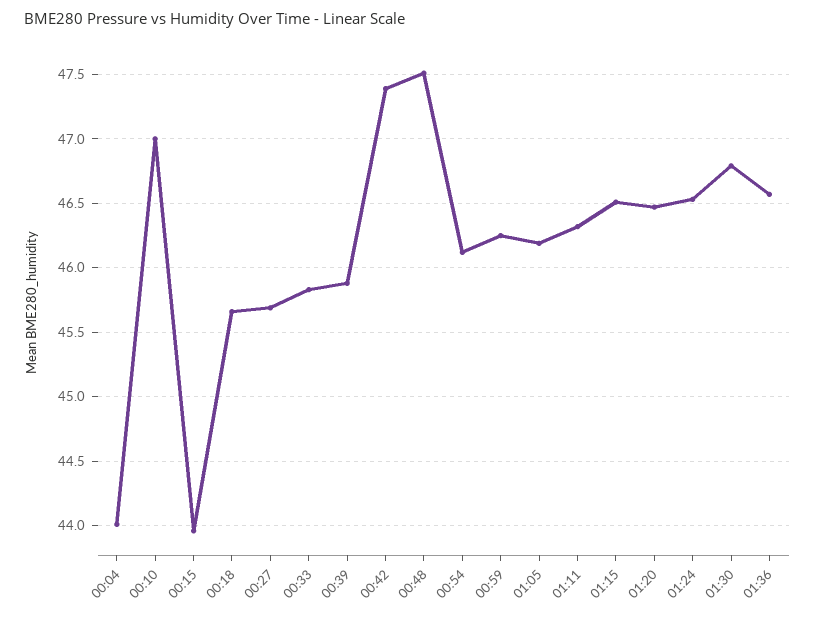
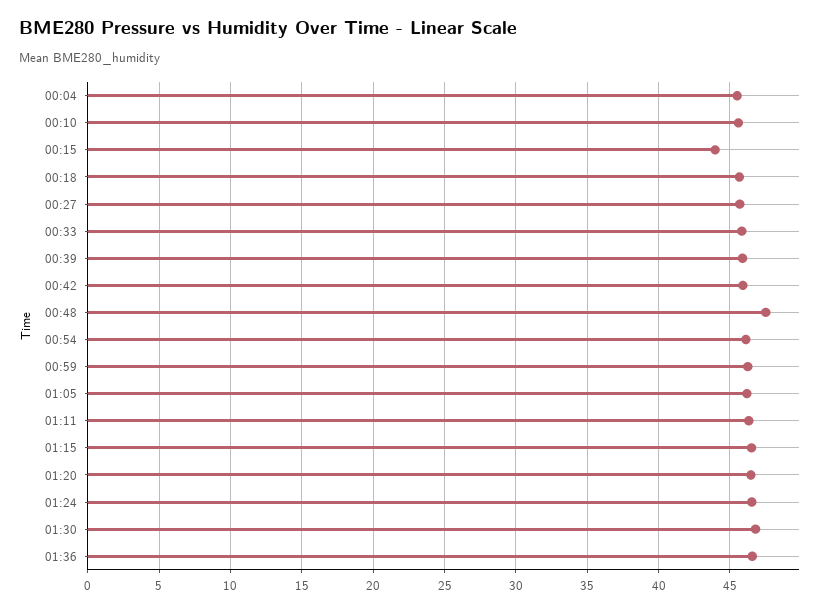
  {
-   "00:04": 44,
+   "00:04": 45.5,
-   "00:10": 47,
+   "00:10": 45.5,
    "00:15": 43.95,
    "00:18": 45.65,
    "00:27": 45.7,
    "00:33": 45.85,
    "00:39": 45.9,
-   "00:42": 47.4,
+   "00:42": 46,
    "00:48": 47.5,
    "00:54": 46.1,
    "00:59": 46.25,
    "01:05": 46.2,
    "01:11": 46.3,
    "01:15": 46.5,
    "01:20": 46.45,
    "01:24": 46.55,
    "01:30": 46.8,
    "01:36": 46.55
  }

